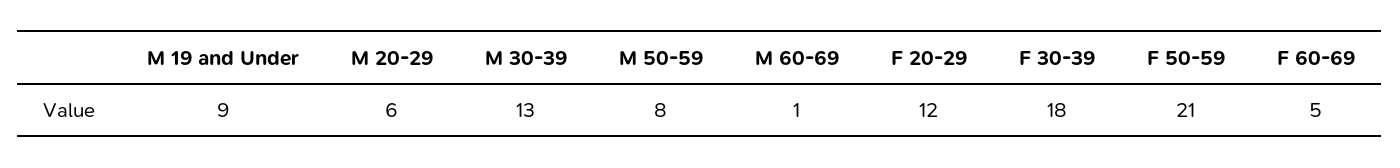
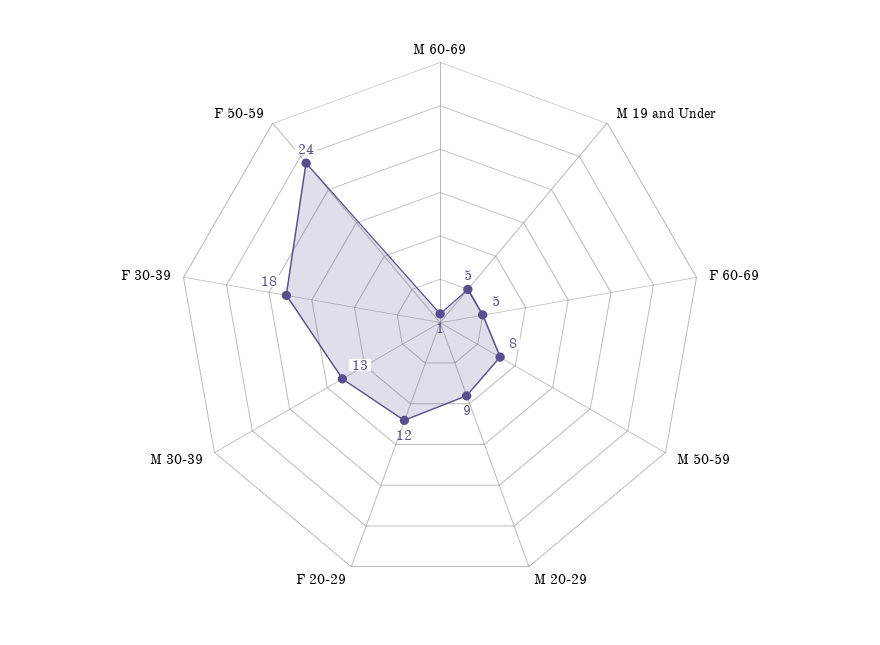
  {
-   "M 19 and Under": 9,
+   "M 19 and Under": 5,
-   "M 20-29": 6,
+   "M 20-29": 9,
    "M 30-39": 13,
    "M 50-59": 8,
    "M 60-69": 1,
    "F 20-29": 12,
    "F 30-39": 18,
-   "F 50-59": 21,
+   "F 50-59": 24,
    "F 60-69": 5
  }

